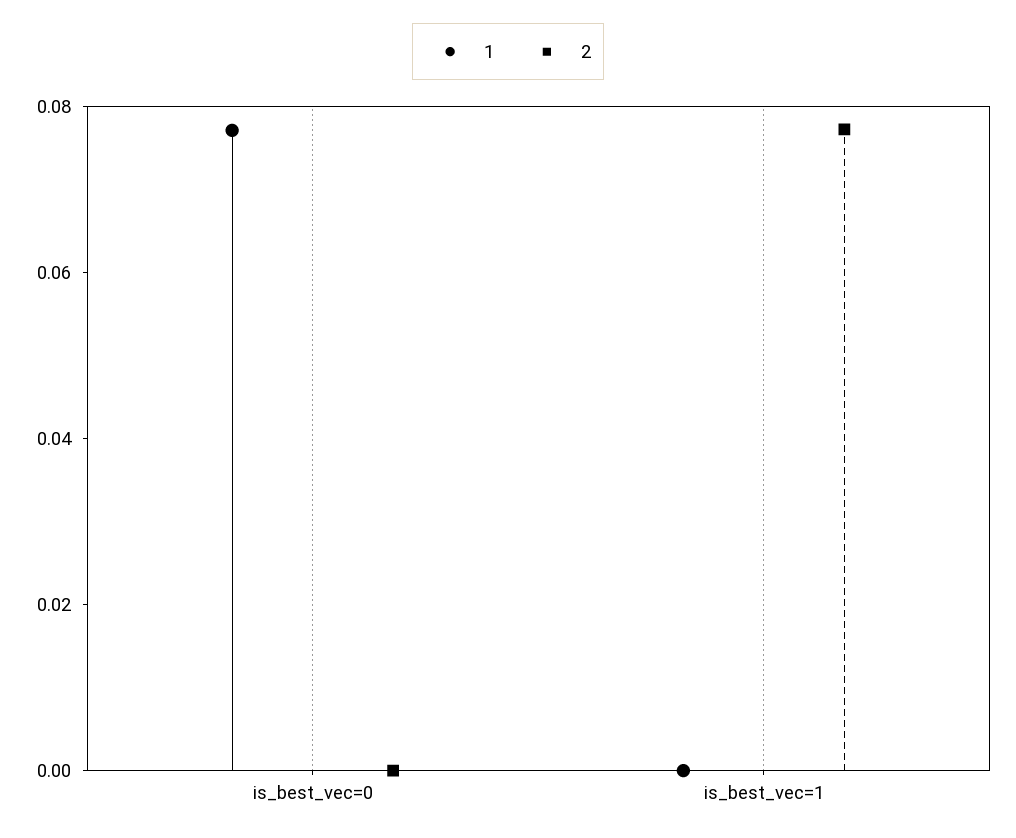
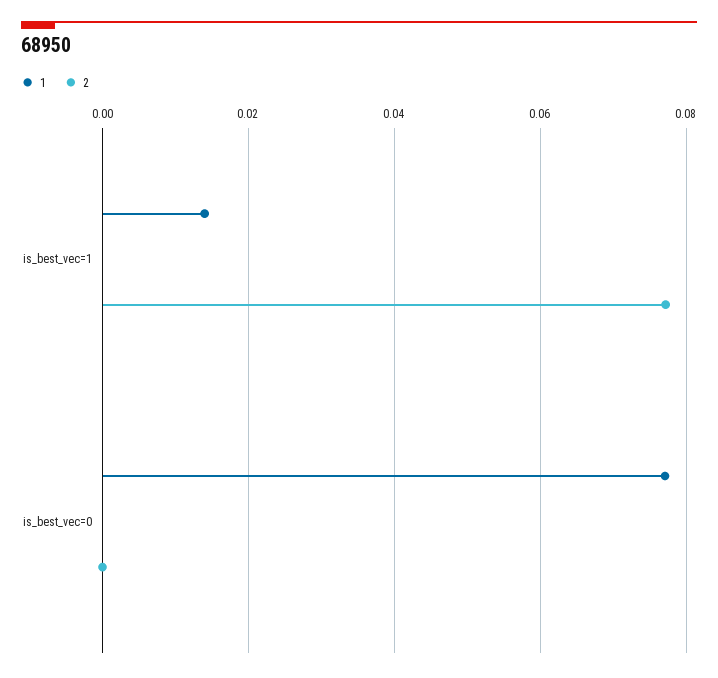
  {
    "1": {
      "is_best_vec=0": 0.078,
-     "is_best_vec=1": 0
+     "is_best_vec=1": 0.014
    },
    "2": {
      "is_best_vec=0": 0,
      "is_best_vec=1": 0.078
    }
  }

